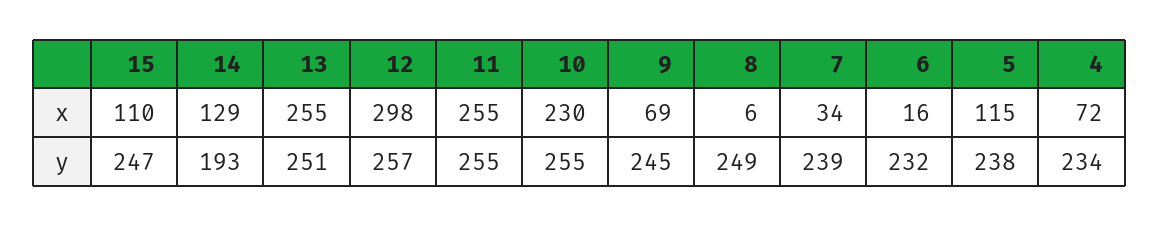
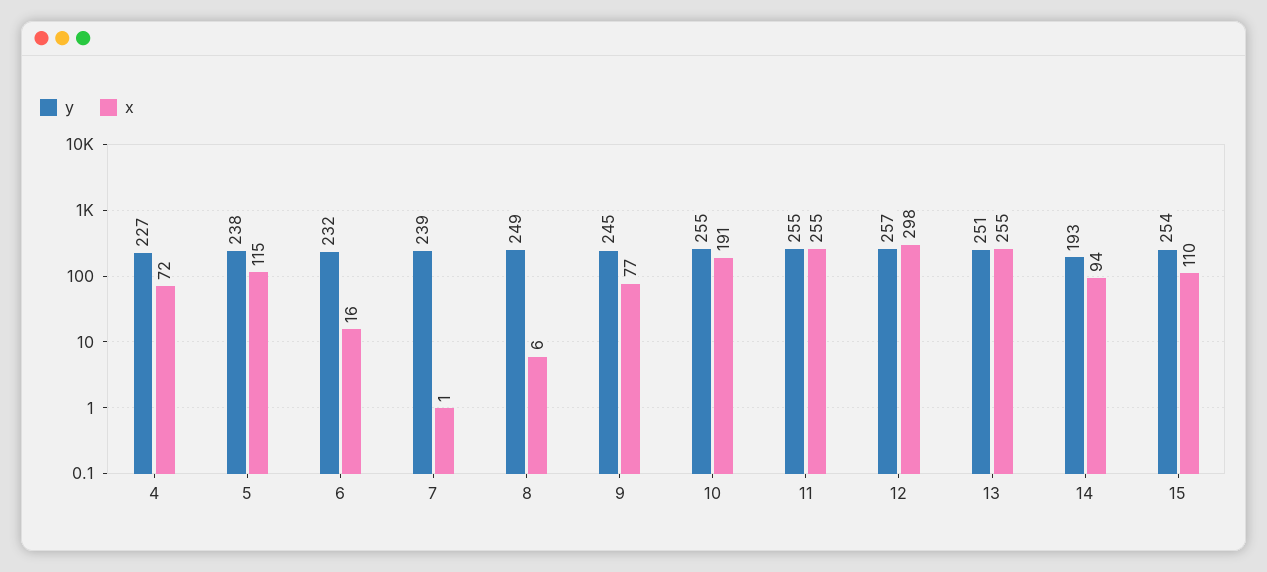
  {
    "x": {
      "15": 110,
-     "14": 129,
+     "14": 94,
      "13": 255,
      "12": 298,
      "11": 255,
-     "10": 230,
+     "10": 191,
-     "9": 69,
+     "9": 77,
      "8": 6,
-     "7": 34,
+     "7": 1,
      "6": 16,
      "5": 115,
      "4": 72
    },
    "y": {
-     "15": 247,
+     "15": 254,
      "14": 193,
      "13": 251,
      "12": 257,
      "11": 255,
      "10": 255,
      "9": 245,
      "8": 249,
      "7": 239,
      "6": 232,
      "5": 238,
-     "4": 234
+     "4": 227
    }
  }

